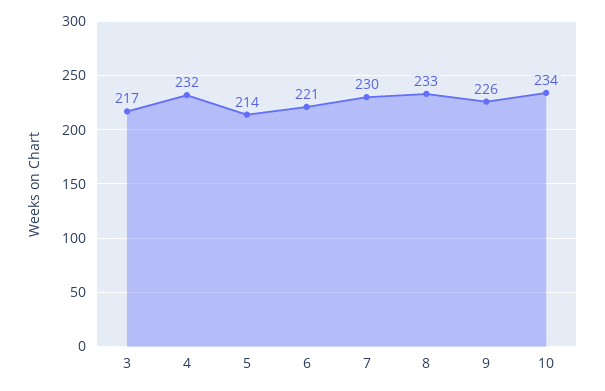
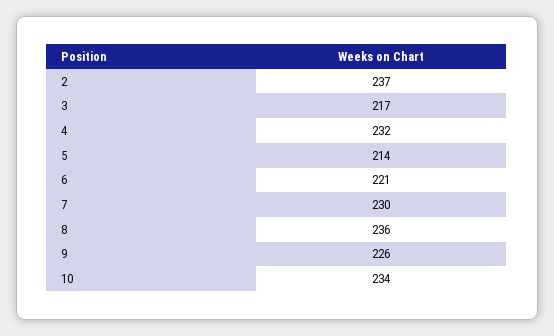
  {
    "3": 217,
    "4": 232,
    "5": 214,
    "6": 221,
    "7": 230,
-   "8": 233,
+   "8": 236,
    "9": 226,
-   "10": 234
+   "10": 234,
+   "2": 237
  }

